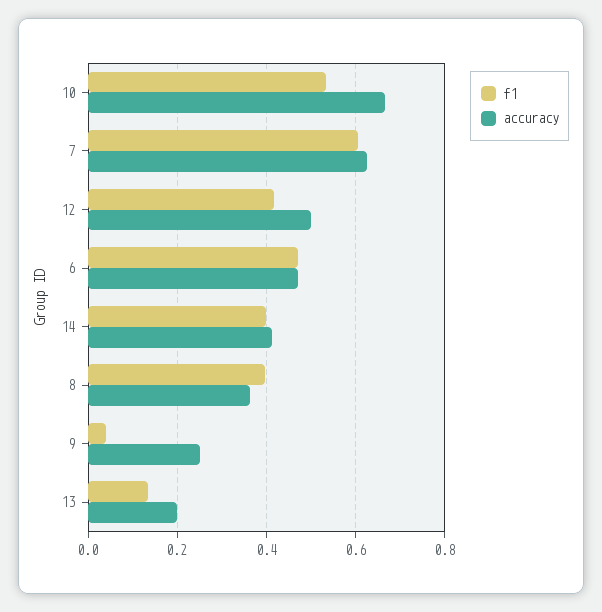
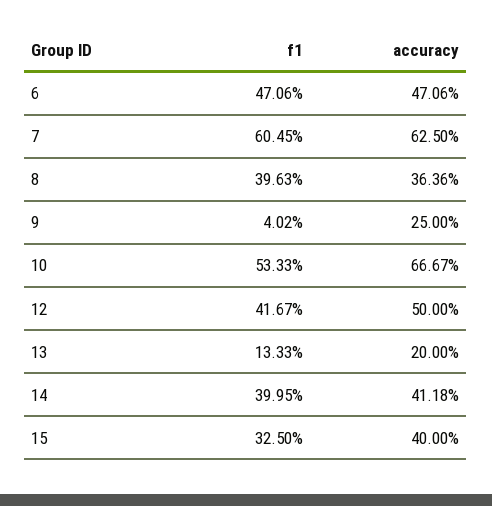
  {
    "f1": {
      "10": 0.5333,
      "7": 0.6045,
      "12": 0.4167,
      "6": 0.4706,
      "14": 0.3995,
      "8": 0.3963,
      "9": 0.0402,
-     "13": 0.1333
+     "13": 0.1333,
+     "15": 0.325
    },
    "accuracy": {
      "10": 0.6667,
      "7": 0.625,
      "12": 0.5,
      "6": 0.4706,
      "14": 0.4118,
      "8": 0.3636,
      "9": 0.25,
-     "13": 0.2
+     "13": 0.2,
+     "15": 0.4
    }
  }

